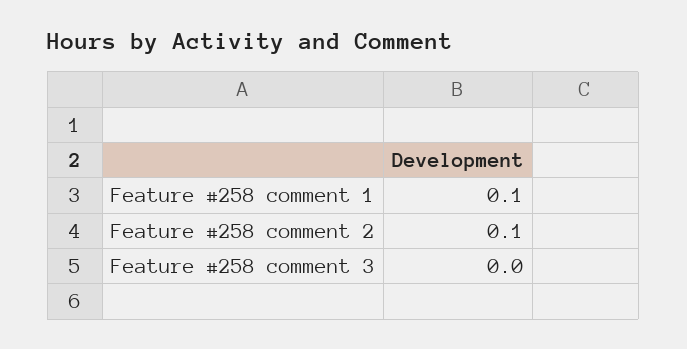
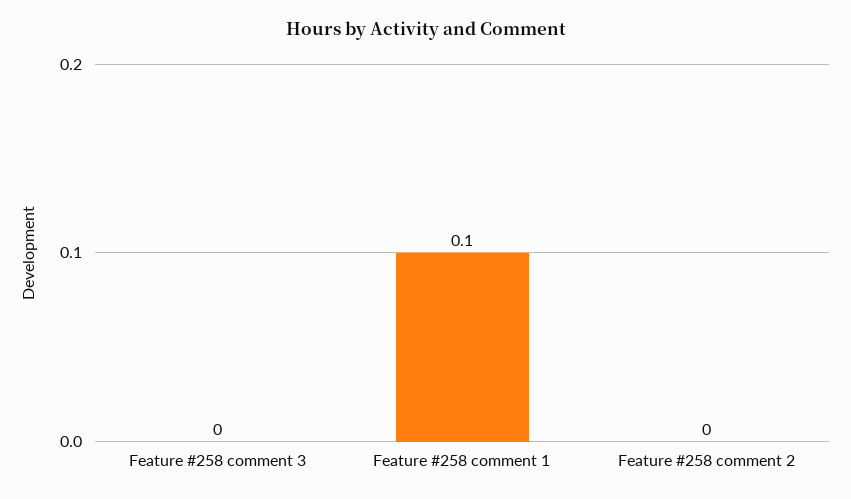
  {
    "Feature #258 comment 1": 0.1,
-   "Feature #258 comment 2": 0.1,
+   "Feature #258 comment 2": 0,
    "Feature #258 comment 3": 0
  }

